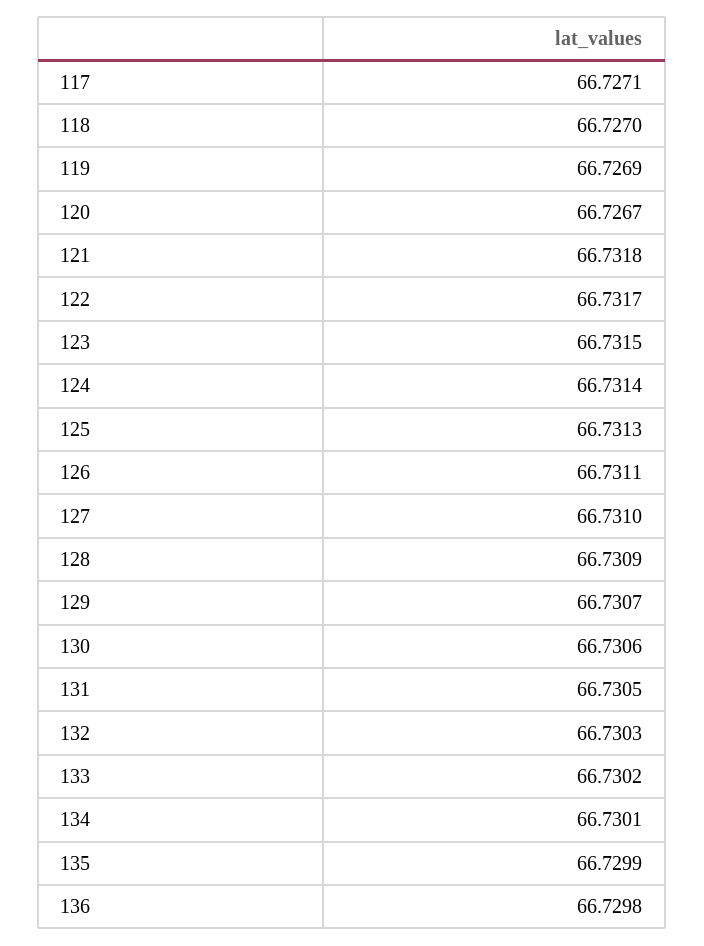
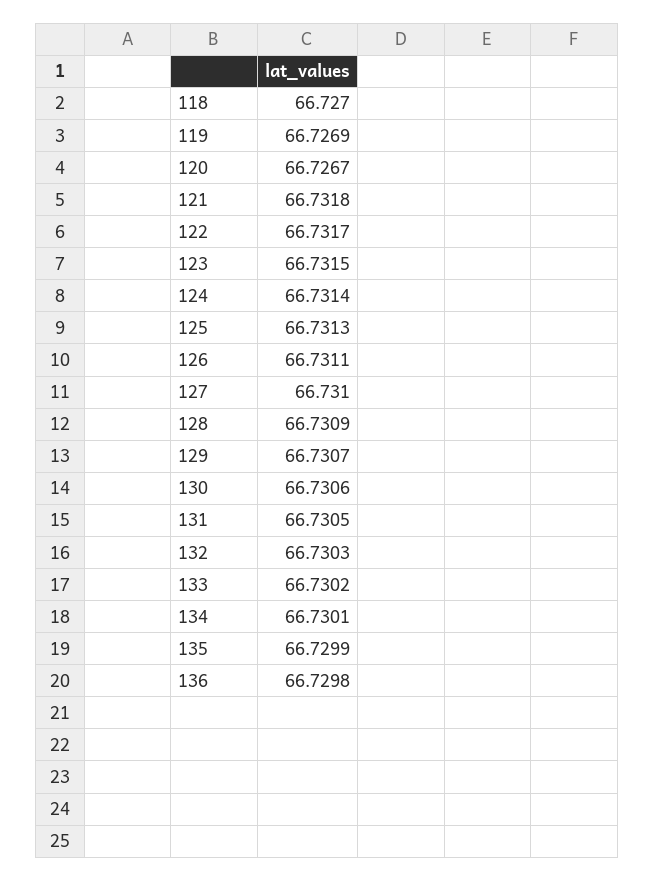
  {
-   "117": 66.7271,
    "118": 66.727,
    "119": 66.7269,
    "120": 66.7267,
    "121": 66.7318,
    "122": 66.7317,
    "123": 66.7315,
    "124": 66.7314,
    "125": 66.7313,
    "126": 66.7311,
    "127": 66.731,
    "128": 66.7309,
    "129": 66.7307,
    "130": 66.7306,
    "131": 66.7305,
    "132": 66.7303,
    "133": 66.7302,
    "134": 66.7301,
    "135": 66.7299,
    "136": 66.7298
  }

